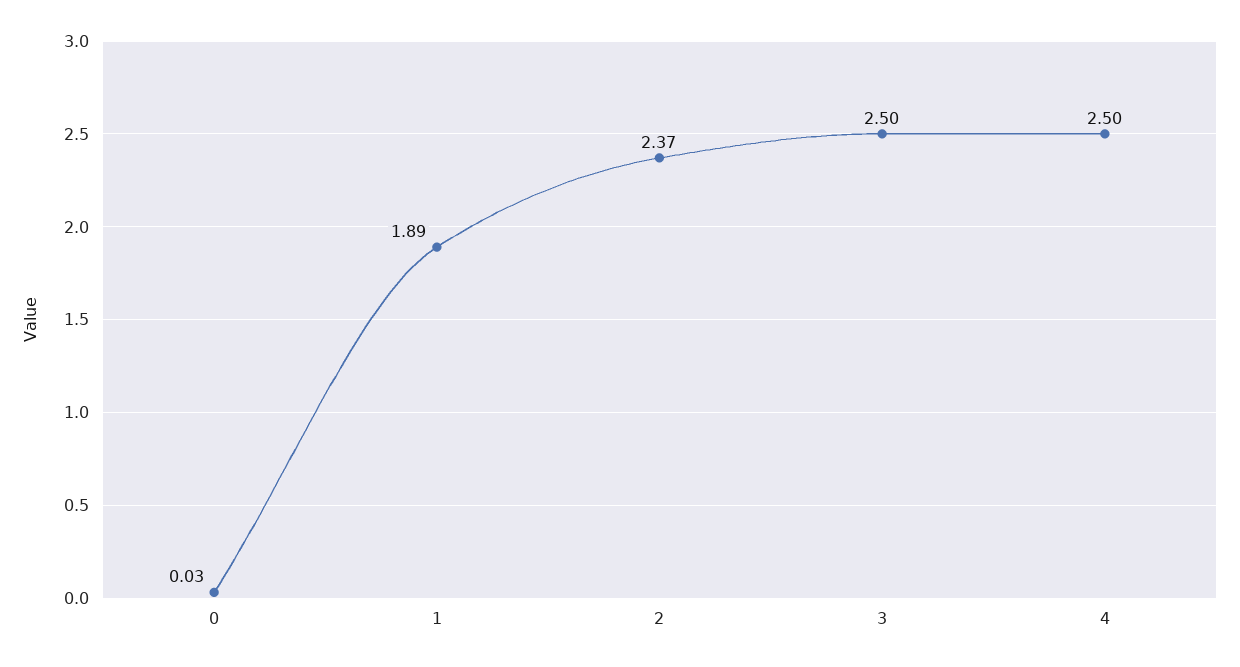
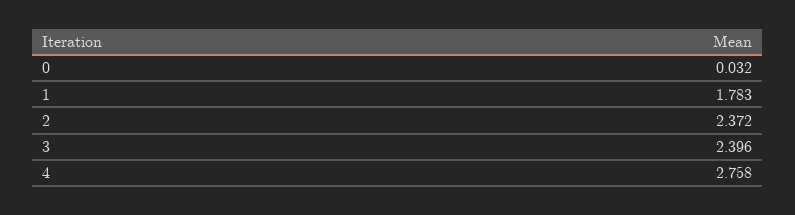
  {
    "0": 0.032,
-   "1": 1.89,
+   "1": 1.783,
    "2": 2.372,
-   "3": 2.5,
+   "3": 2.396,
-   "4": 2.5
+   "4": 2.758
  }

